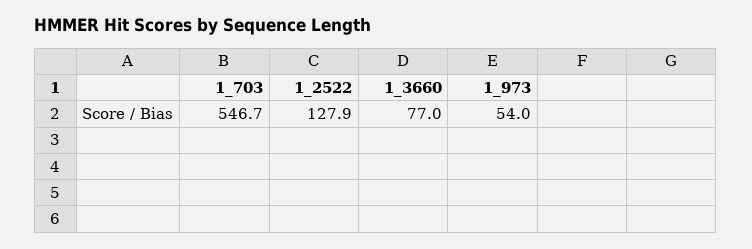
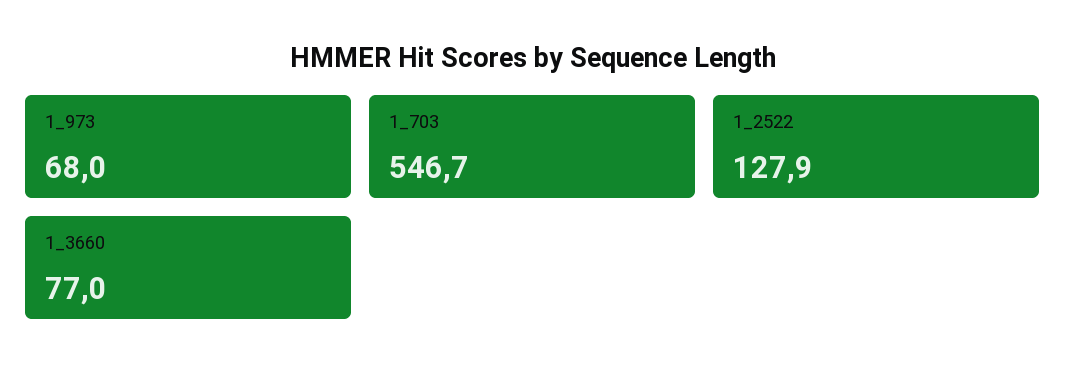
  {
    "1_703": 546.7,
    "1_2522": 127.9,
    "1_3660": 77,
-   "1_973": 54
+   "1_973": 68
  }

